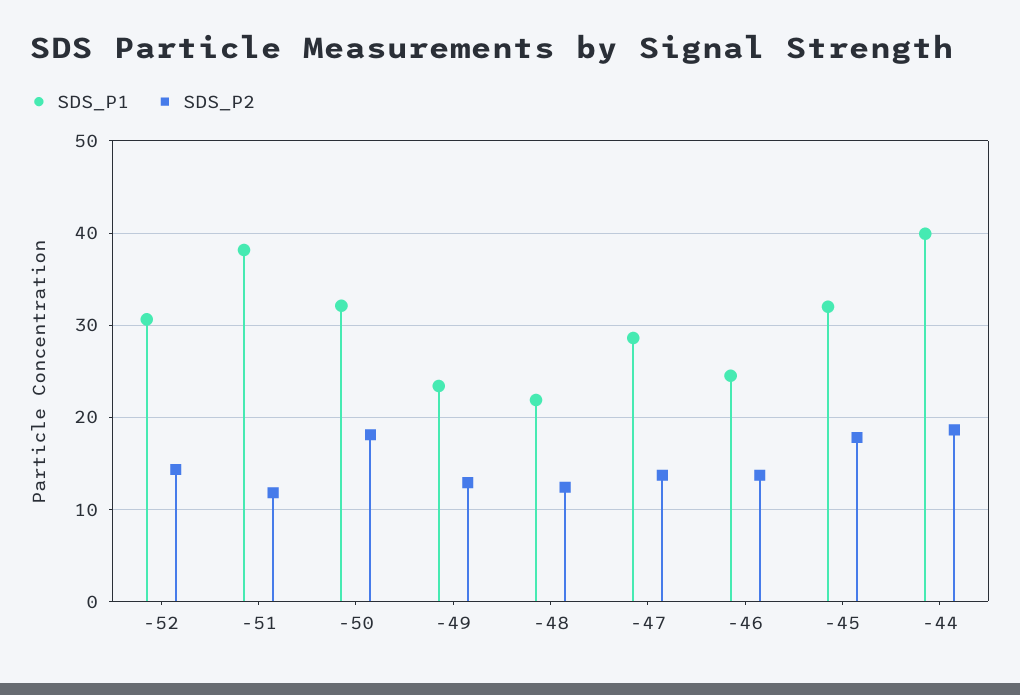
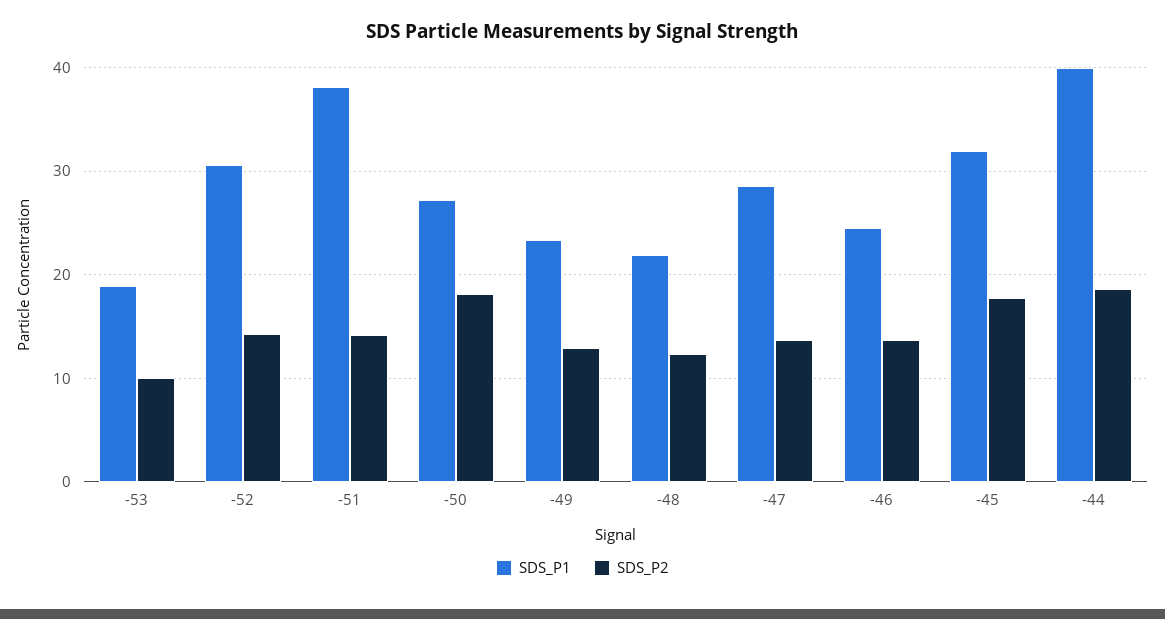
  {
    "SDS_P1": {
      "-52": 31,
      "-51": 38,
-     "-50": 32,
+     "-50": 27,
      "-49": 23,
      "-48": 22,
      "-47": 29,
      "-46": 25,
      "-45": 32,
-     "-44": 40
+     "-44": 40,
+     "-53": 19
    },
    "SDS_P2": {
      "-52": 14,
-     "-51": 12,
+     "-51": 14,
      "-50": 18,
      "-49": 13,
      "-48": 12,
      "-47": 14,
      "-46": 14,
      "-45": 18,
-     "-44": 19
+     "-44": 19,
+     "-53": 10
    }
  }

